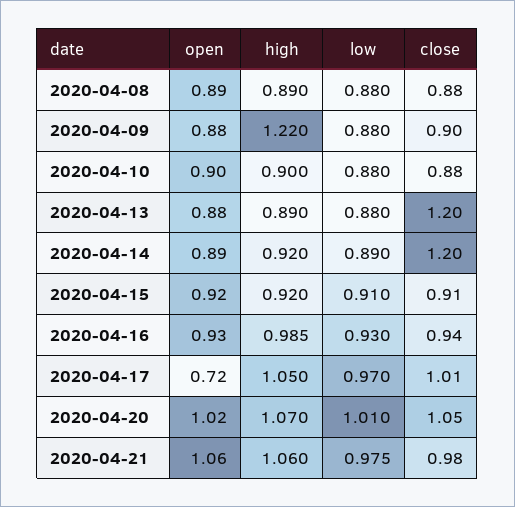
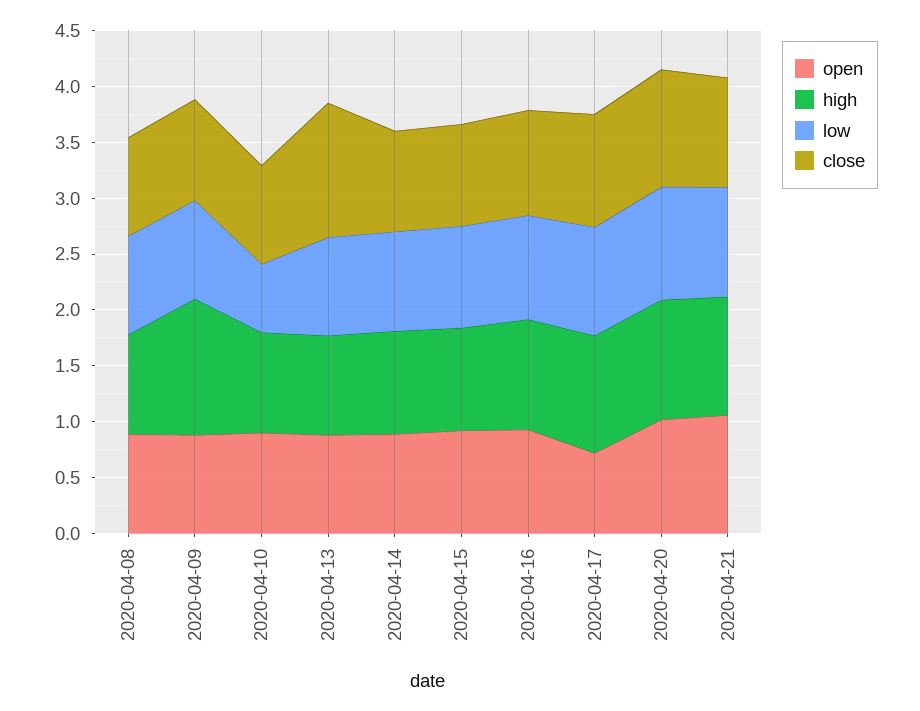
  {
    "open": {
      "2020-04-08": 0.89,
      "2020-04-09": 0.88,
      "2020-04-10": 0.9,
      "2020-04-13": 0.88,
      "2020-04-14": 0.89,
      "2020-04-15": 0.92,
      "2020-04-16": 0.93,
      "2020-04-17": 0.72,
      "2020-04-20": 1.02,
      "2020-04-21": 1.06
    },
    "high": {
      "2020-04-08": 0.89,
      "2020-04-09": 1.22,
      "2020-04-10": 0.9,
      "2020-04-13": 0.89,
      "2020-04-14": 0.92,
      "2020-04-15": 0.92,
      "2020-04-16": 0.985,
      "2020-04-17": 1.05,
      "2020-04-20": 1.07,
      "2020-04-21": 1.06
    },
    "low": {
      "2020-04-08": 0.88,
      "2020-04-09": 0.88,
-     "2020-04-10": 0.88,
+     "2020-04-10": 0.6,
      "2020-04-13": 0.88,
      "2020-04-14": 0.89,
      "2020-04-15": 0.91,
      "2020-04-16": 0.93,
      "2020-04-17": 0.97,
      "2020-04-20": 1.01,
      "2020-04-21": 0.975
    },
    "close": {
      "2020-04-08": 0.88,
      "2020-04-09": 0.9,
      "2020-04-10": 0.88,
      "2020-04-13": 1.2,
-     "2020-04-14": 1.2,
+     "2020-04-14": 0.9,
      "2020-04-15": 0.91,
      "2020-04-16": 0.94,
      "2020-04-17": 1.01,
      "2020-04-20": 1.05,
      "2020-04-21": 0.98
    }
  }

